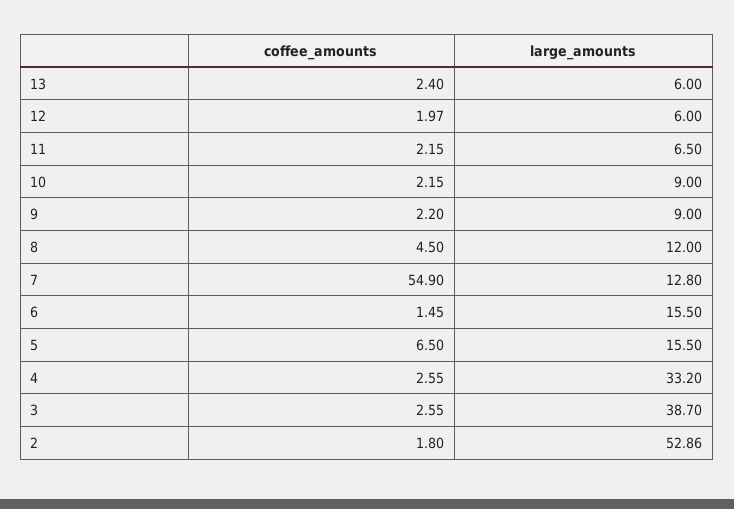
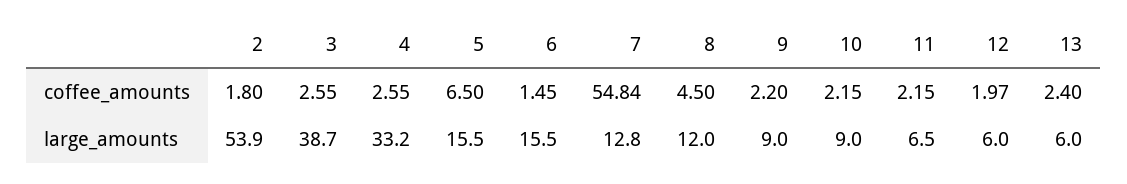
  {
    "coffee_amounts": {
      "13": 2.4,
      "12": 1.97,
      "11": 2.15,
      "10": 2.15,
      "9": 2.2,
      "8": 4.5,
-     "7": 54.9,
+     "7": 54.84,
      "6": 1.45,
      "5": 6.5,
      "4": 2.55,
      "3": 2.55,
      "2": 1.8
    },
    "large_amounts": {
      "13": 6,
      "12": 6,
      "11": 6.5,
      "10": 9,
      "9": 9,
      "8": 12,
      "7": 12.8,
      "6": 15.5,
      "5": 15.5,
      "4": 33.2,
      "3": 38.7,
-     "2": 52.86
+     "2": 53.9
    }
  }

